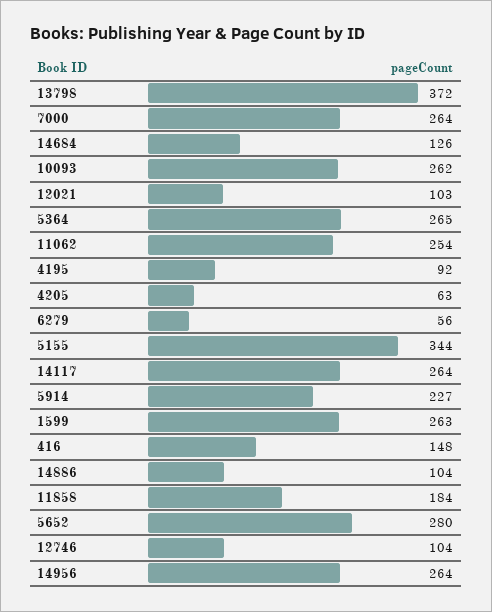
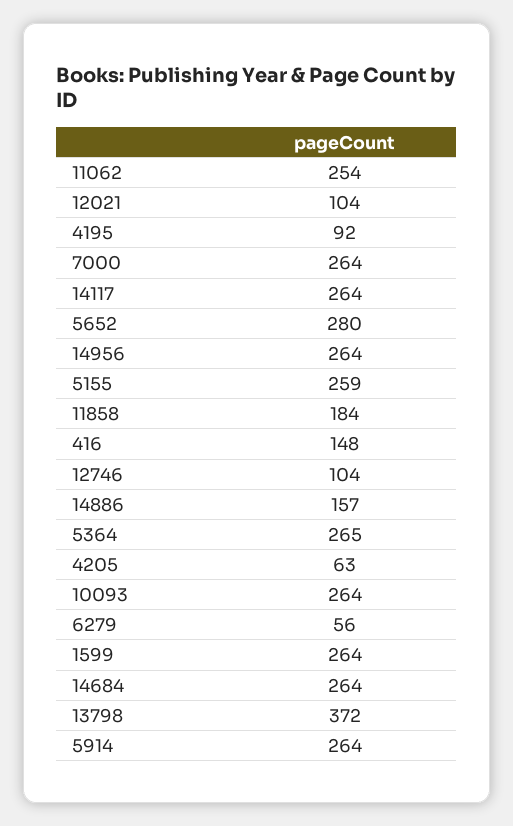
  {
    "13798": 372,
    "7000": 264,
-   "14684": 126,
+   "14684": 264,
-   "10093": 262,
+   "10093": 264,
-   "12021": 103,
+   "12021": 104,
    "5364": 265,
    "11062": 254,
    "4195": 92,
    "4205": 63,
    "6279": 56,
-   "5155": 344,
+   "5155": 259,
    "14117": 264,
-   "5914": 227,
+   "5914": 264,
-   "1599": 263,
+   "1599": 264,
    "416": 148,
-   "14886": 104,
+   "14886": 157,
    "11858": 184,
    "5652": 280,
    "12746": 104,
    "14956": 264
  }

